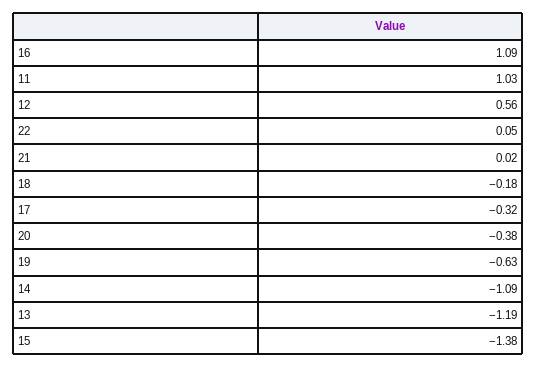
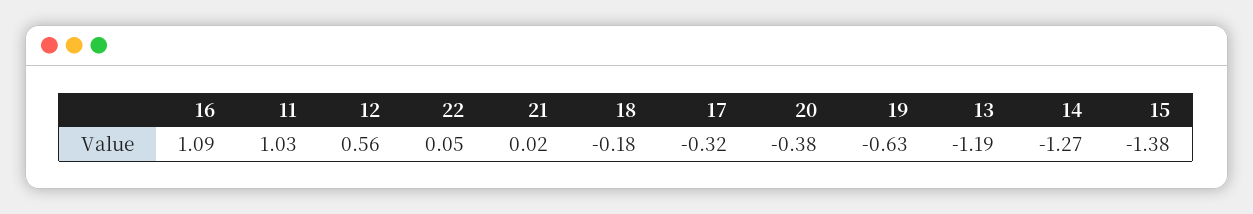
  {
    "16": 1.09,
    "11": 1.03,
    "12": 0.56,
    "22": 0.05,
    "21": 0.02,
    "18": -0.18,
    "17": -0.32,
    "20": -0.38,
    "19": -0.63,
-   "14": -1.09,
+   "14": -1.27,
    "13": -1.19,
    "15": -1.38
  }

